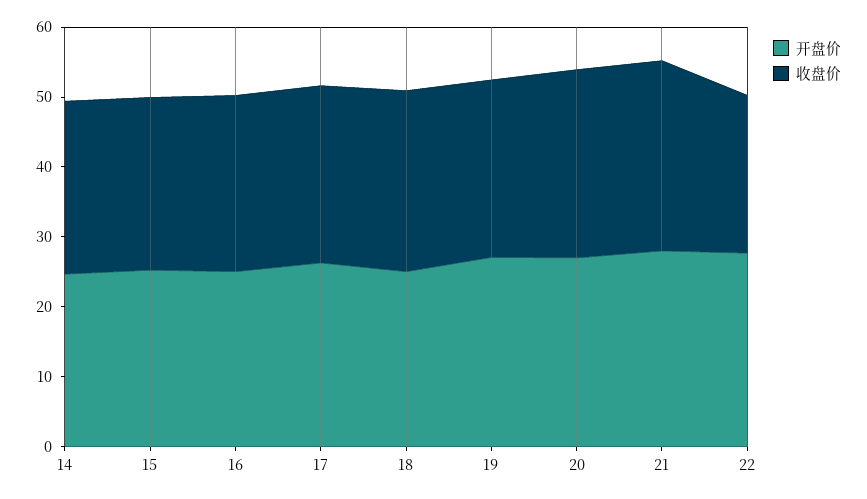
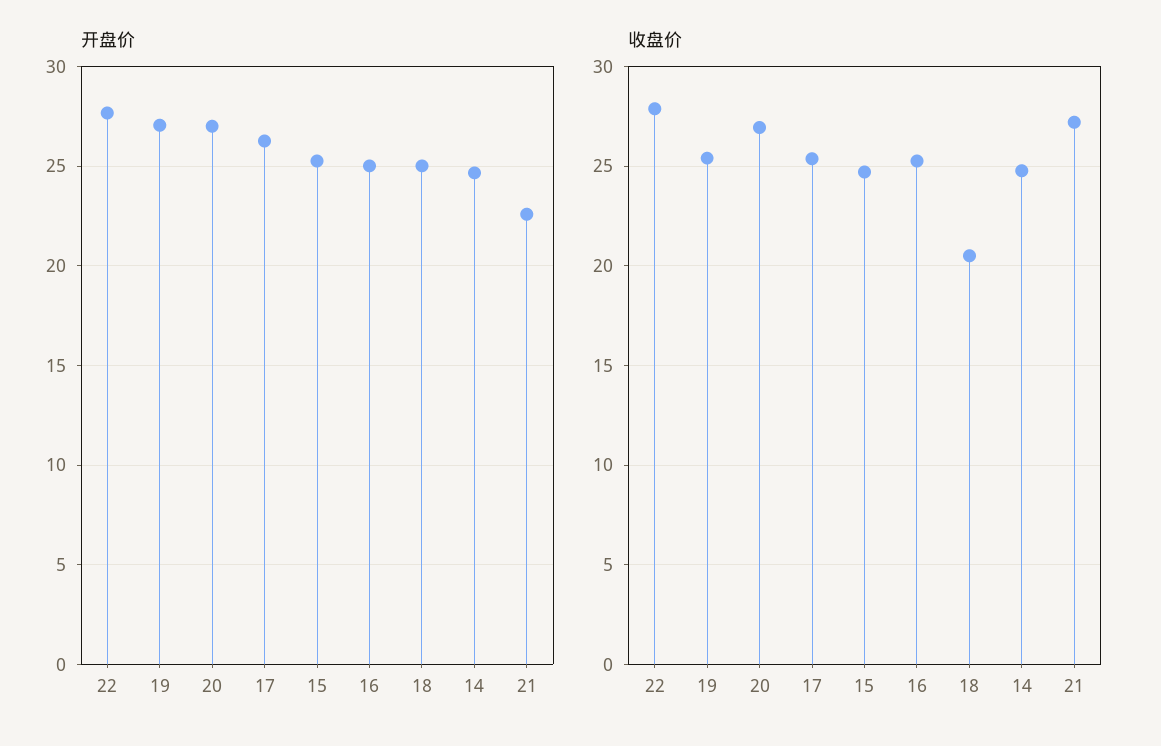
  {
    "开盘价": {
      "14": 24.5,
      "15": 25.5,
      "16": 25,
      "17": 26.5,
      "18": 25,
      "19": 27,
      "20": 27,
-     "21": 28,
+     "21": 22.5,
      "22": 27.5
    },
    "收盘价": {
      "14": 25,
      "15": 24.5,
      "16": 25.5,
      "17": 25.5,
-     "18": 26,
+     "18": 20.5,
      "19": 25.5,
      "20": 27,
      "21": 27,
-     "22": 22
+     "22": 28
    }
  }

